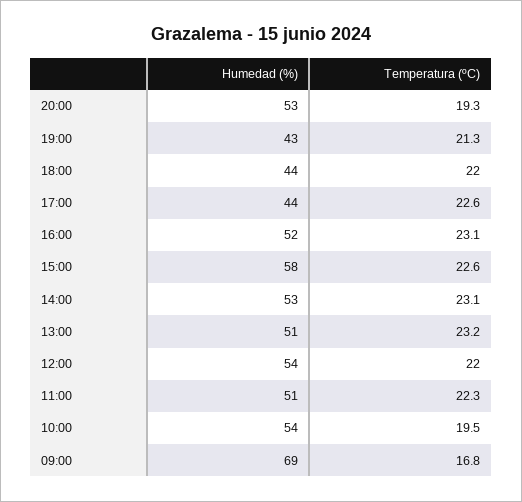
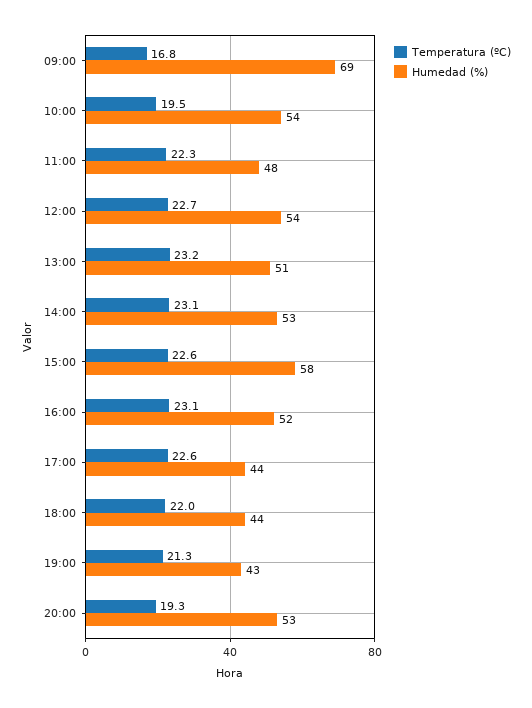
  {
    "Humedad (%)": {
      "20:00": 53,
      "19:00": 43,
      "18:00": 44,
      "17:00": 44,
      "16:00": 52,
      "15:00": 58,
      "14:00": 53,
      "13:00": 51,
      "12:00": 54,
-     "11:00": 51,
+     "11:00": 48,
      "10:00": 54,
      "09:00": 69
    },
    "Temperatura (ºC)": {
      "20:00": 19.3,
      "19:00": 21.3,
      "18:00": 22,
      "17:00": 22.6,
      "16:00": 23.1,
      "15:00": 22.6,
      "14:00": 23.1,
      "13:00": 23.2,
-     "12:00": 22,
+     "12:00": 22.7,
      "11:00": 22.3,
      "10:00": 19.5,
      "09:00": 16.8
    }
  }

